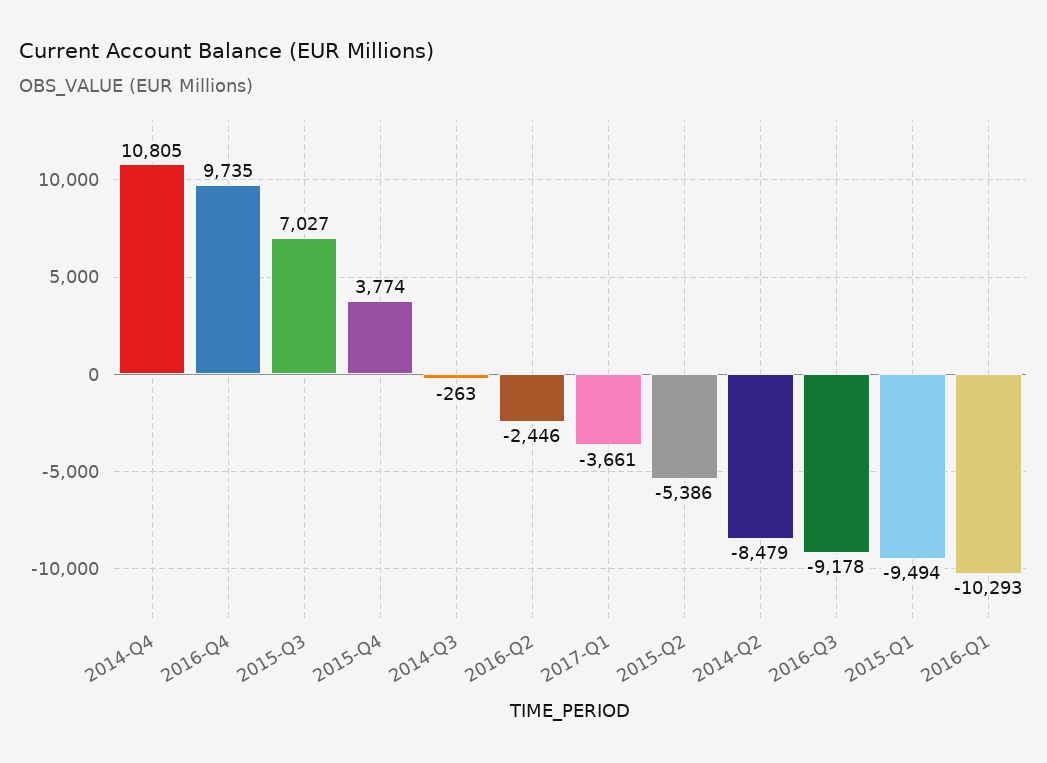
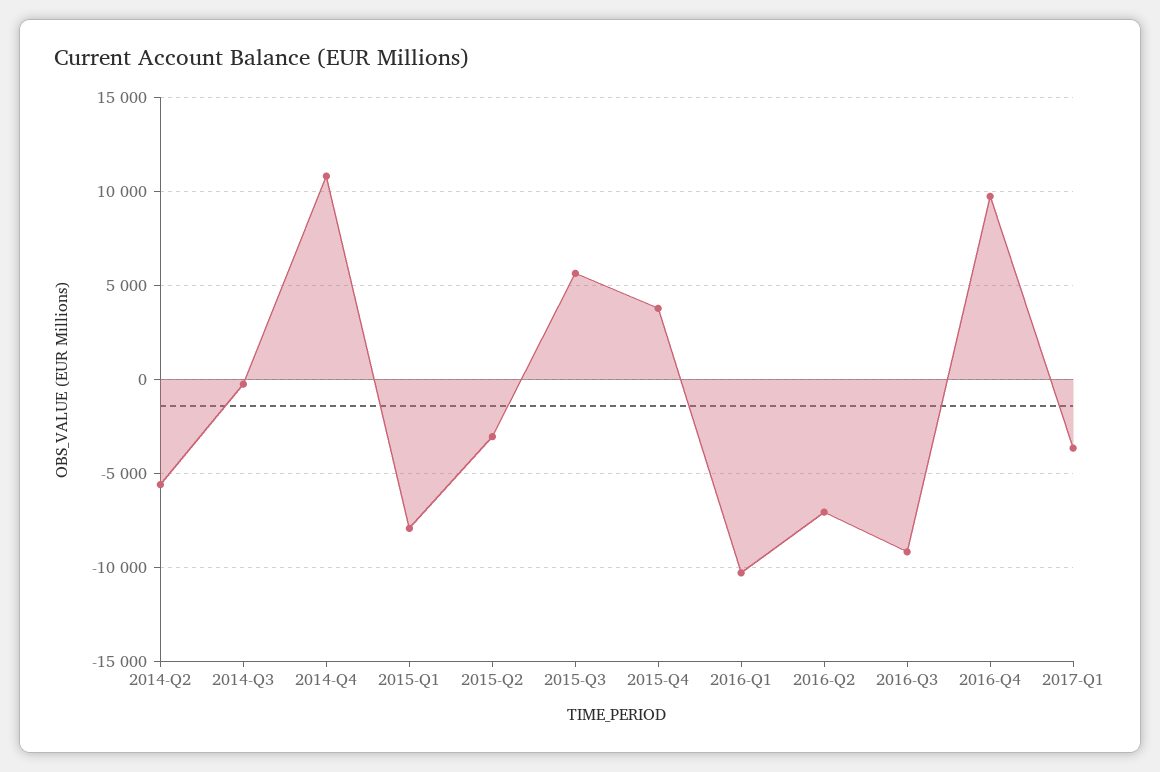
  {
    "2014-Q4": 10805,
    "2016-Q4": 9735,
-   "2015-Q3": 7027,
+   "2015-Q3": 5500,
    "2015-Q4": 3774,
    "2014-Q3": -263,
-   "2016-Q2": -2446,
+   "2016-Q2": -7000,
    "2017-Q1": -3661,
-   "2015-Q2": -5386,
+   "2015-Q2": -3000,
-   "2014-Q2": -8479,
+   "2014-Q2": -5500,
    "2016-Q3": -9178,
-   "2015-Q1": -9494,
+   "2015-Q1": -8000,
    "2016-Q1": -10293
  }

